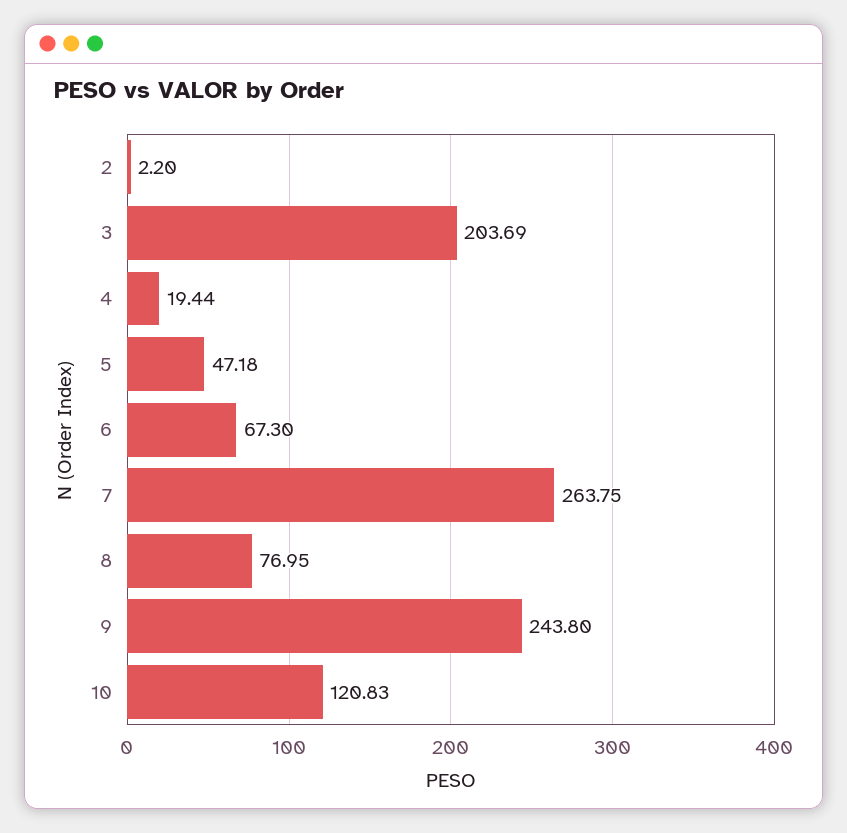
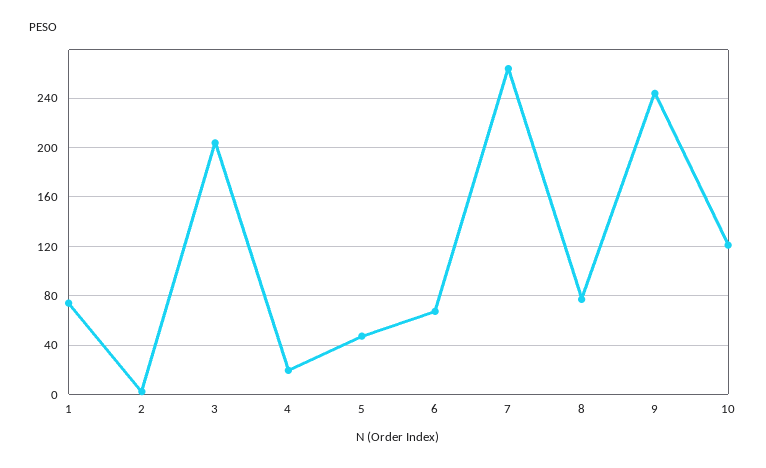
  {
    "2": 2.2,
    "3": 203.69,
    "4": 19.44,
    "5": 47.18,
    "6": 67.3,
    "7": 263.75,
    "8": 76.95,
    "9": 243.8,
-   "10": 120.83
+   "10": 120.83,
+   "1": 75
  }

